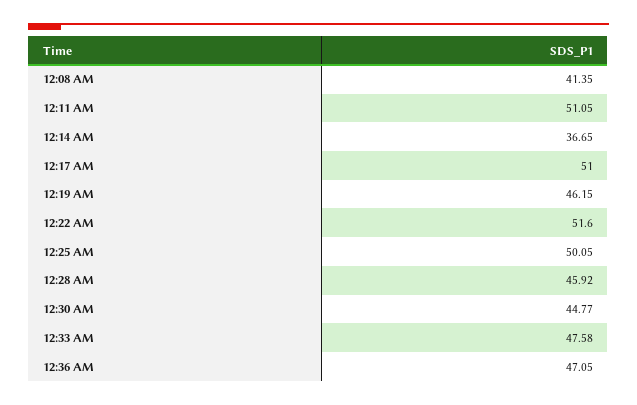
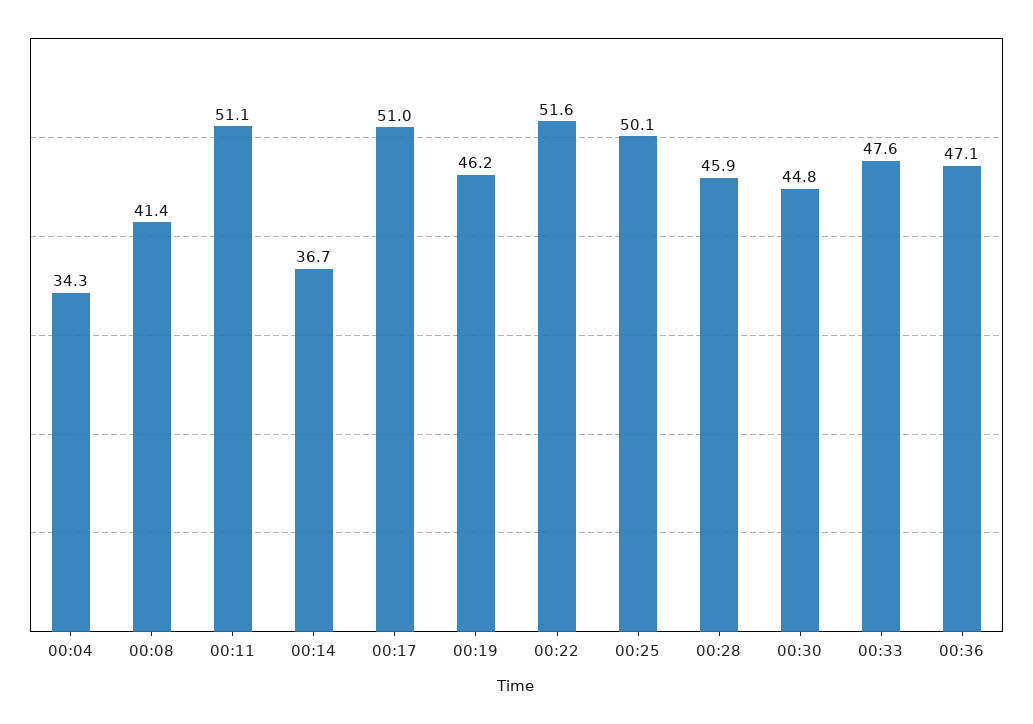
  {
    "12:08 AM": 41.35,
    "12:11 AM": 51.05,
    "12:14 AM": 36.65,
    "12:17 AM": 51,
    "12:19 AM": 46.15,
    "12:22 AM": 51.6,
    "12:25 AM": 50.05,
    "12:28 AM": 45.92,
    "12:30 AM": 44.77,
    "12:33 AM": 47.58,
-   "12:36 AM": 47.05
+   "12:36 AM": 47.05,
+   "00:04": 34.3
  }

